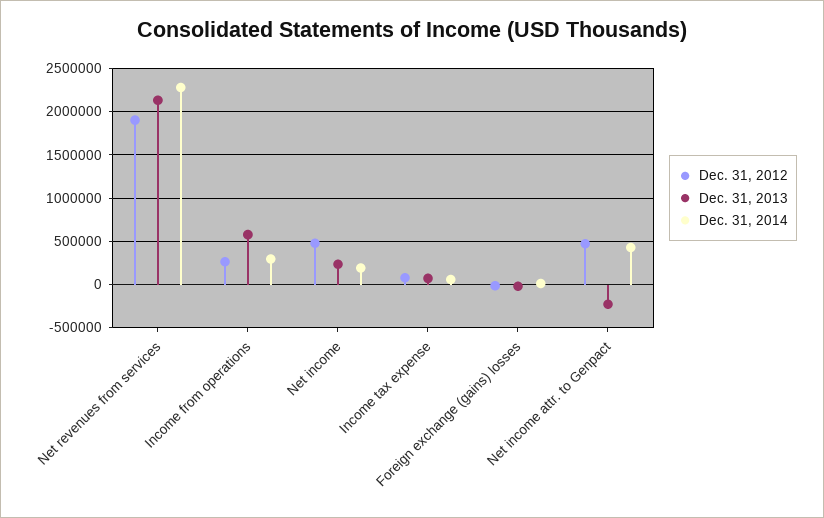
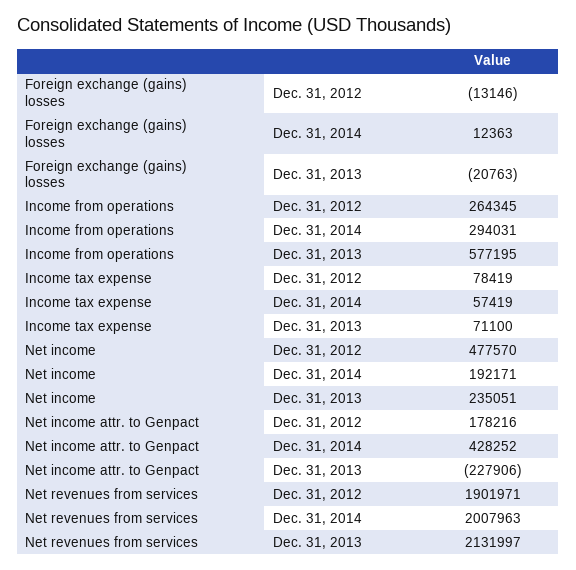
  {
    "Dec. 31, 2012": {
      "Net revenues from services": 1901971,
      "Income from operations": 264345,
      "Net income": 477570,
      "Income tax expense": 78419,
      "Foreign exchange (gains) losses": -13146,
-     "Net income attr. to Genpact": 500000
+     "Net income attr. to Genpact": 178216
    },
    "Dec. 31, 2013": {
      "Net revenues from services": 2131997,
      "Income from operations": 577195,
      "Net income": 235051,
      "Income tax expense": 71100,
      "Foreign exchange (gains) losses": -20763,
      "Net income attr. to Genpact": -227906
    },
    "Dec. 31, 2014": {
-     "Net revenues from services": 2300000,
+     "Net revenues from services": 2007963,
      "Income from operations": 294031,
      "Net income": 192171,
      "Income tax expense": 57419,
      "Foreign exchange (gains) losses": 12363,
      "Net income attr. to Genpact": 428252
    }
  }

